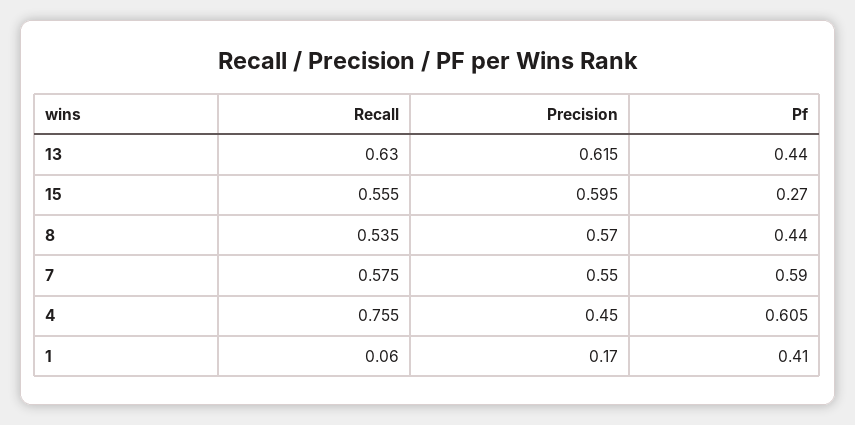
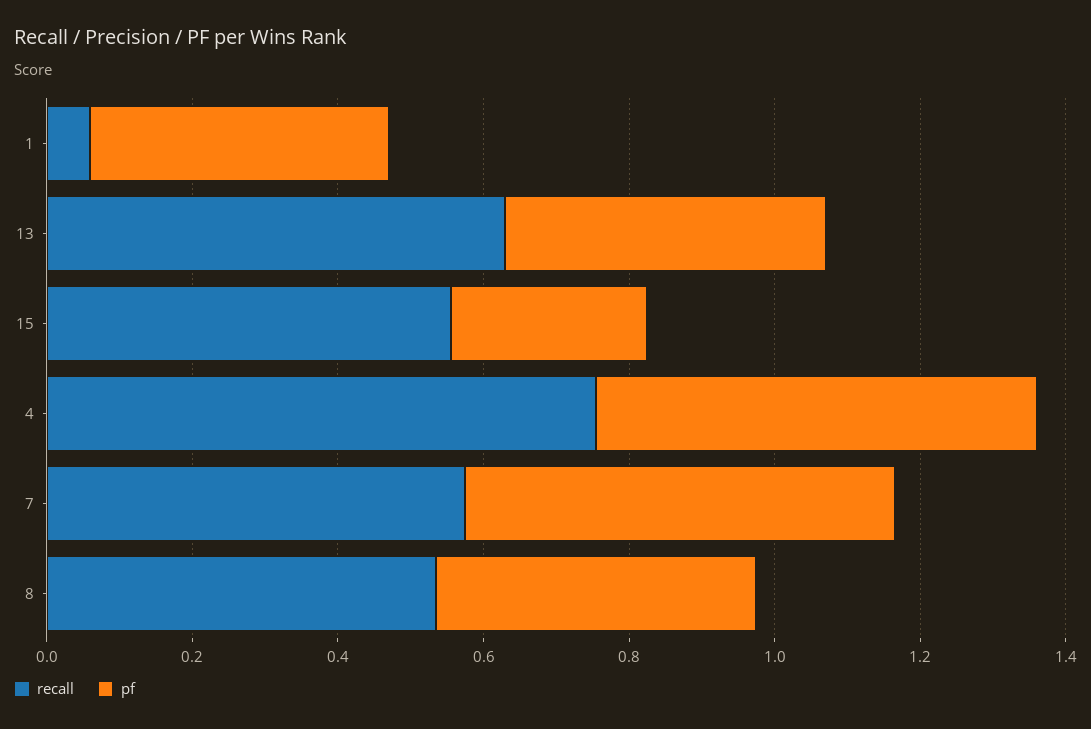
  {
    "Recall": {
      "13": 0.63,
      "15": 0.555,
      "8": 0.535,
      "7": 0.575,
      "4": 0.755,
      "1": 0.06
    },
-   "Precision": {
-     "13": 0.615,
-     "15": 0.595,
-     "8": 0.57,
-     "7": 0.55,
-     "4": 0.45,
-     "1": 0.17
-   },
    "Pf": {
      "13": 0.44,
      "15": 0.27,
      "8": 0.44,
      "7": 0.59,
      "4": 0.605,
      "1": 0.41
    }
  }

